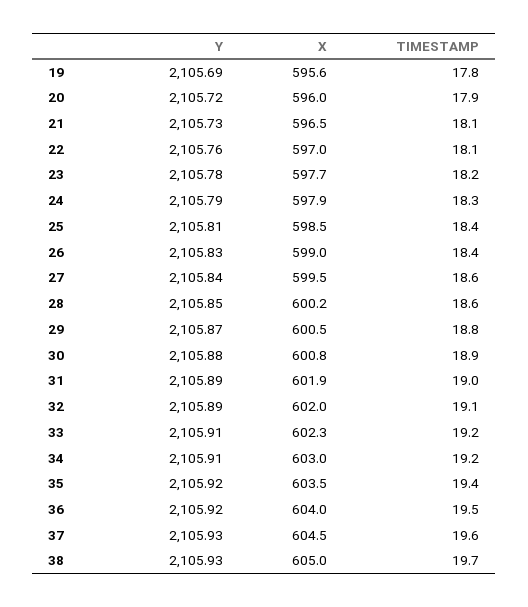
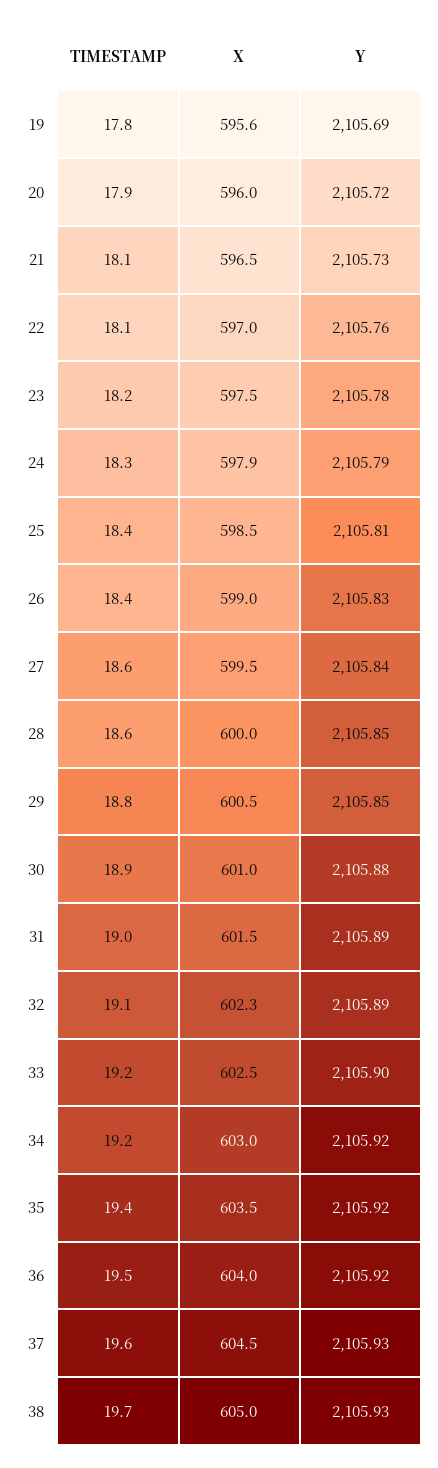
  {
    "Y": {
      "19": 2105.69,
      "20": 2105.72,
      "21": 2105.73,
      "22": 2105.76,
      "23": 2105.78,
      "24": 2105.79,
      "25": 2105.81,
      "26": 2105.83,
      "27": 2105.84,
      "28": 2105.85,
-     "29": 2105.87,
+     "29": 2105.85,
      "30": 2105.88,
      "31": 2105.89,
      "32": 2105.89,
-     "33": 2105.91,
+     "33": 2105.9,
-     "34": 2105.91,
+     "34": 2105.92,
      "35": 2105.92,
      "36": 2105.92,
      "37": 2105.93,
      "38": 2105.93
    },
    "X": {
      "19": 595.6,
      "20": 596,
      "21": 596.5,
      "22": 597,
-     "23": 597.7,
+     "23": 597.5,
      "24": 597.9,
      "25": 598.5,
      "26": 599,
      "27": 599.5,
-     "28": 600.2,
+     "28": 600,
      "29": 600.5,
-     "30": 600.8,
+     "30": 601,
-     "31": 601.9,
+     "31": 601.5,
-     "32": 602,
+     "32": 602.3,
-     "33": 602.3,
+     "33": 602.5,
      "34": 603,
      "35": 603.5,
      "36": 604,
      "37": 604.5,
      "38": 605
    },
    "TIMESTAMP": {
      "19": 17.8,
      "20": 17.9,
      "21": 18.1,
      "22": 18.1,
      "23": 18.2,
      "24": 18.3,
      "25": 18.4,
      "26": 18.4,
      "27": 18.6,
      "28": 18.6,
      "29": 18.8,
      "30": 18.9,
      "31": 19,
      "32": 19.1,
      "33": 19.2,
      "34": 19.2,
      "35": 19.4,
      "36": 19.5,
      "37": 19.6,
      "38": 19.7
    }
  }

